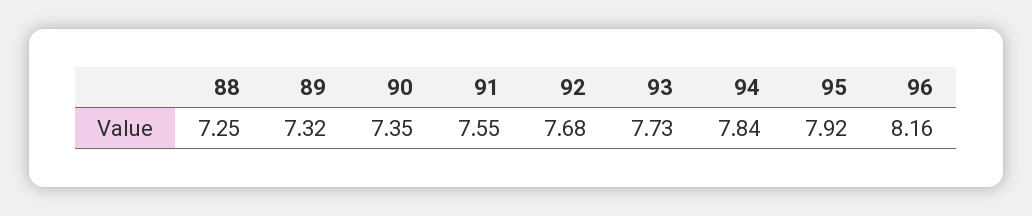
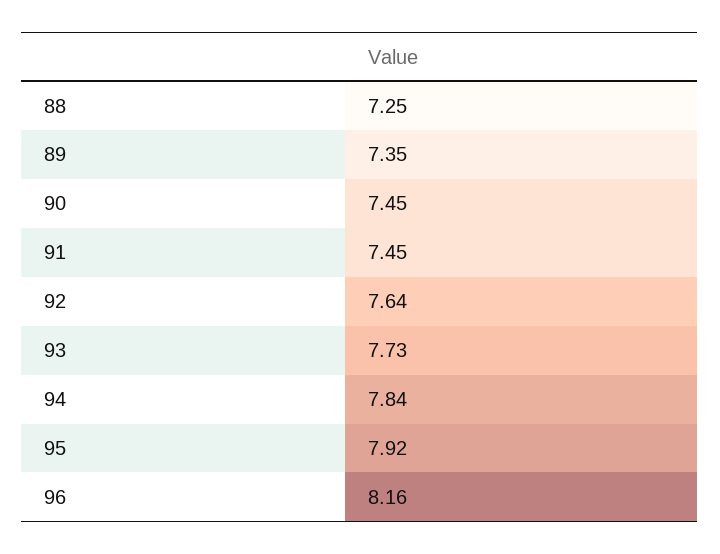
  {
    "88": 7.25,
-   "89": 7.32,
+   "89": 7.35,
-   "90": 7.35,
+   "90": 7.45,
-   "91": 7.55,
+   "91": 7.45,
-   "92": 7.68,
+   "92": 7.64,
    "93": 7.73,
    "94": 7.84,
    "95": 7.92,
    "96": 8.16
  }

